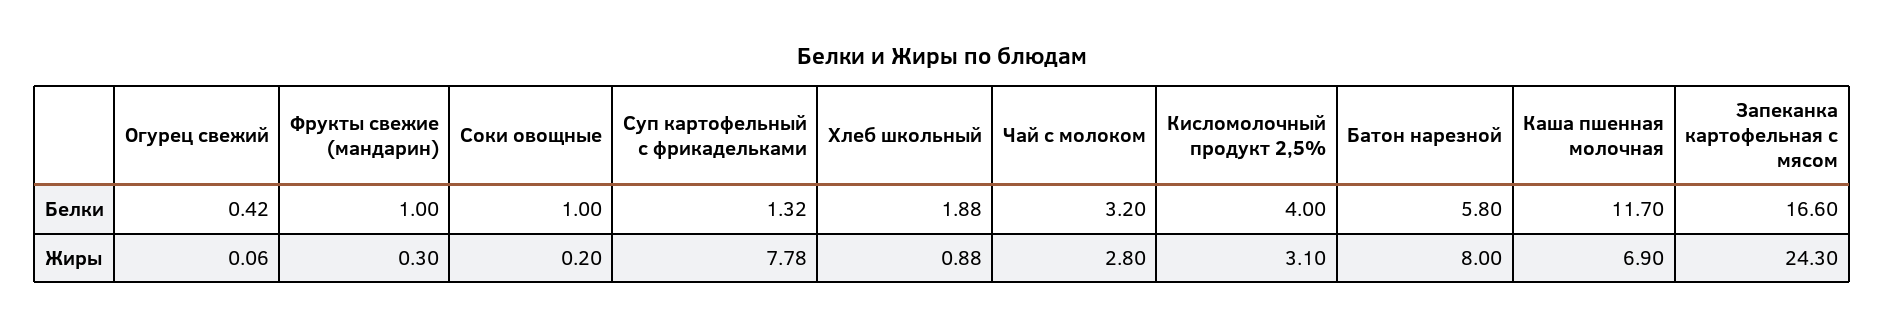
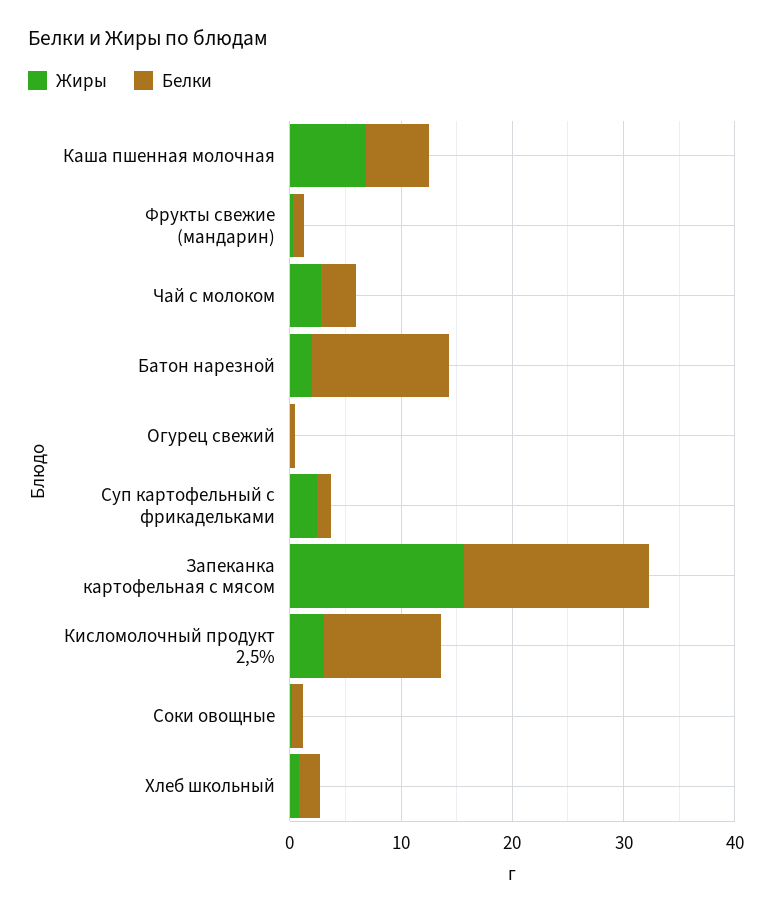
  {
    "Белки": {
      "Огурец свежий": 0.42,
      "Фрукты свежие (мандарин)": 1,
      "Соки овощные": 1,
      "Суп картофельный с фрикадельками": 1.32,
      "Хлеб школьный": 1.88,
      "Чай с молоком": 3.2,
-     "Кисломолочный продукт 2,5%": 4,
+     "Кисломолочный продукт 2,5%": 10,
-     "Батон нарезной": 5.8,
+     "Батон нарезной": 12,
-     "Каша пшенная молочная": 11.7,
+     "Каша пшенная молочная": 6,
      "Запеканка картофельная с мясом": 16.6
    },
    "Жиры": {
      "Огурец свежий": 0.06,
      "Фрукты свежие (мандарин)": 0.3,
      "Соки овощные": 0.2,
-     "Суп картофельный с фрикадельками": 7.78,
+     "Суп картофельный с фрикадельками": 2,
      "Хлеб школьный": 0.88,
      "Чай с молоком": 2.8,
      "Кисломолочный продукт 2,5%": 3.1,
-     "Батон нарезной": 8,
+     "Батон нарезной": 2,
      "Каша пшенная молочная": 6.9,
-     "Запеканка картофельная с мясом": 24.3
+     "Запеканка картофельная с мясом": 16
    }
  }

